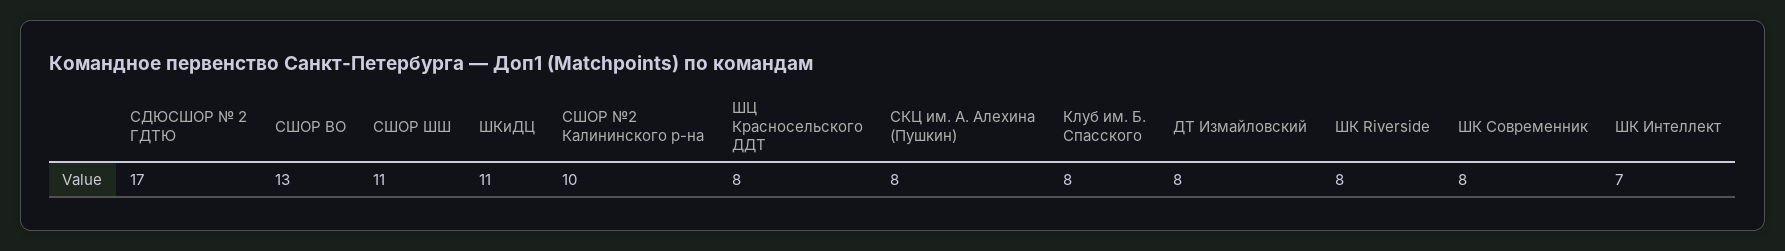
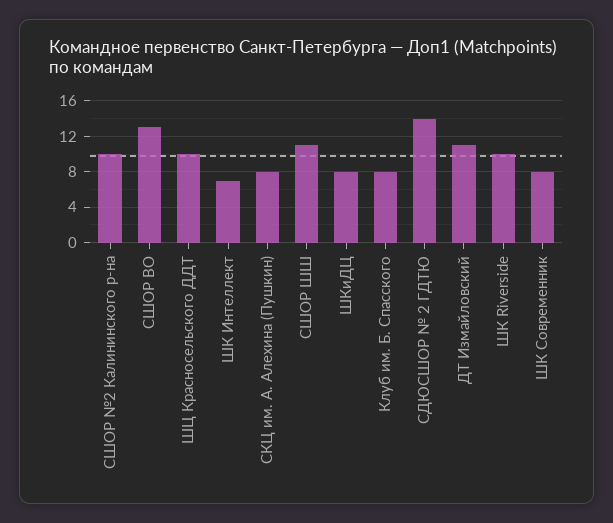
  {
-   "СДЮСШОР № 2 ГДТЮ": 17,
+   "СДЮСШОР № 2 ГДТЮ": 14,
    "СШОР ВО": 13,
    "СШОР ШШ": 11,
-   "ШКиДЦ": 11,
+   "ШКиДЦ": 8,
    "СШОР №2 Калининского р-на": 10,
-   "ШЦ Красносельского ДДТ": 8,
+   "ШЦ Красносельского ДДТ": 10,
    "СКЦ им. А. Алехина (Пушкин)": 8,
    "Клуб им. Б. Спасского": 8,
-   "ДТ Измайловский": 8,
+   "ДТ Измайловский": 11,
-   "ШК Riverside": 8,
+   "ШК Riverside": 10,
    "ШК Современник": 8,
    "ШК Интеллект": 7
  }

